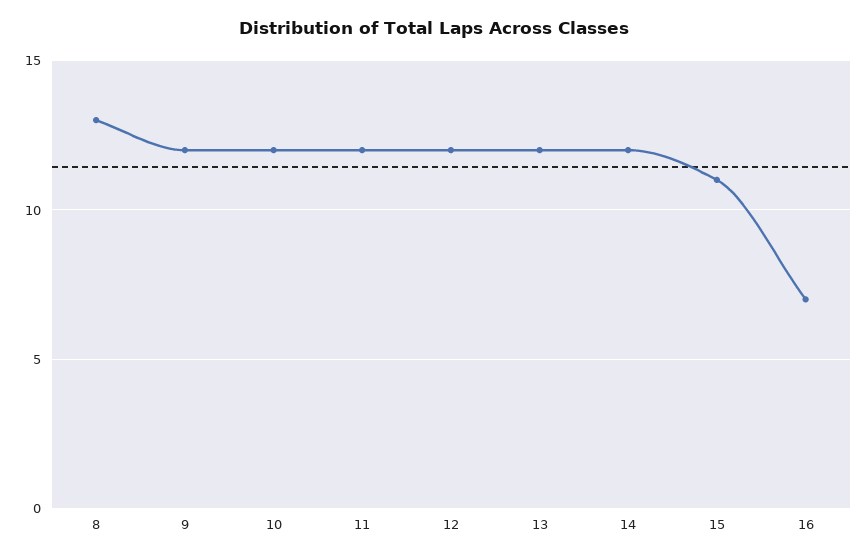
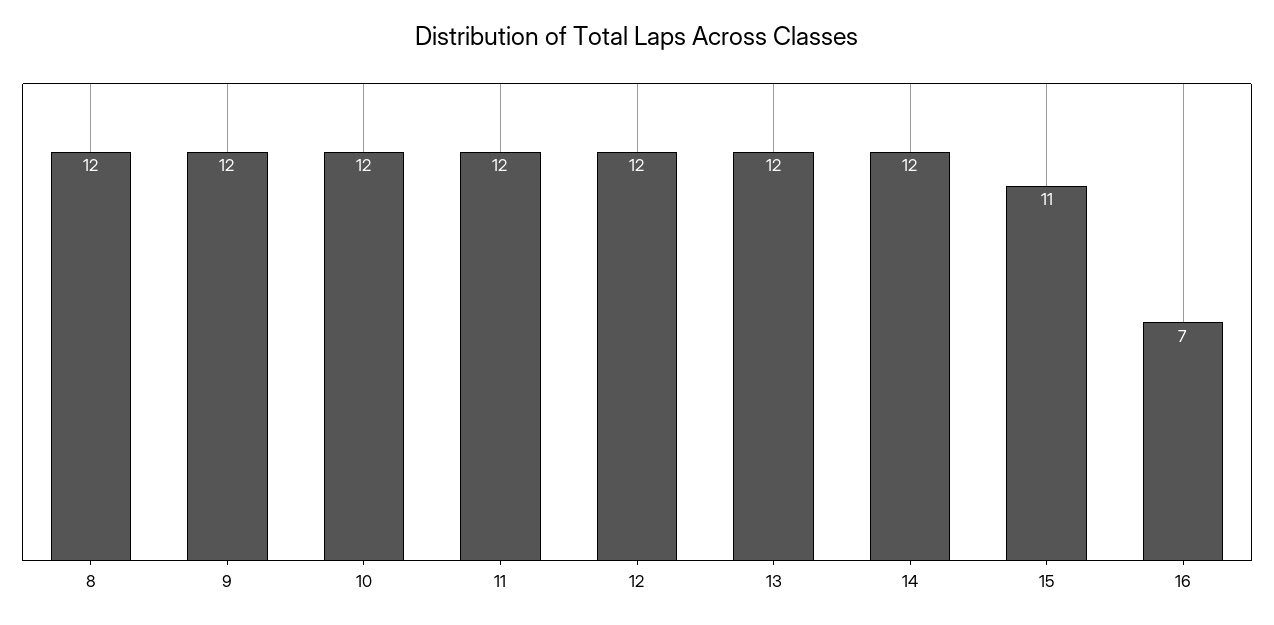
  {
-   "8": 13,
+   "8": 12,
    "9": 12,
    "10": 12,
    "11": 12,
    "12": 12,
    "13": 12,
    "14": 12,
    "15": 11,
    "16": 7
  }

